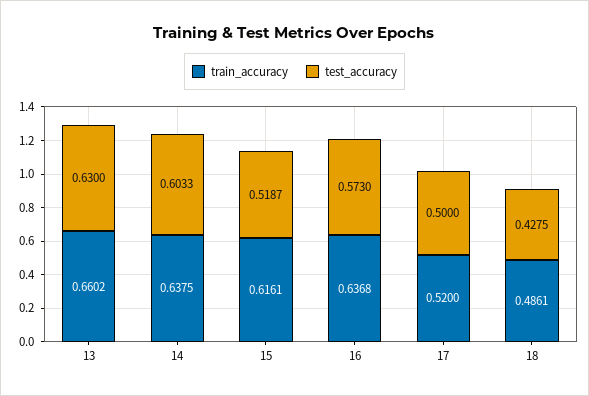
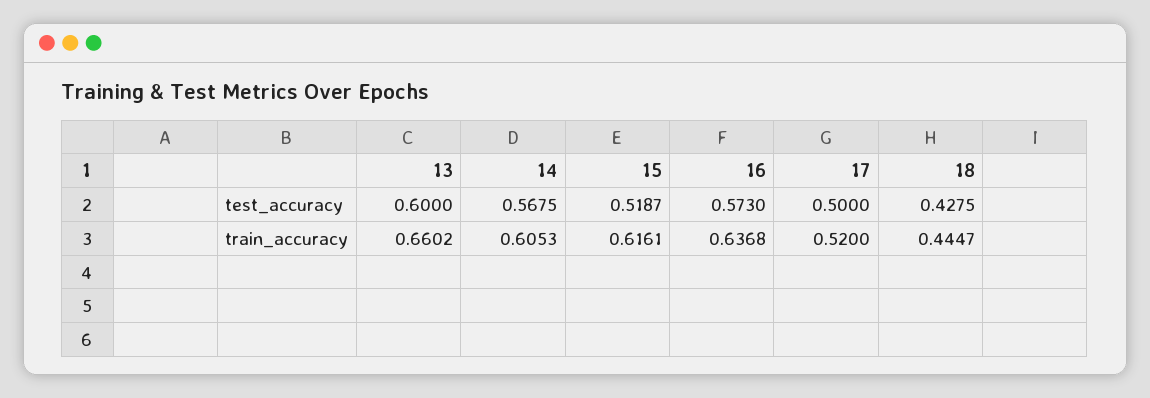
  {
    "train_accuracy": {
      "13": 0.6602,
-     "14": 0.6375,
+     "14": 0.6053,
      "15": 0.6161,
      "16": 0.6368,
      "17": 0.52,
-     "18": 0.4861
+     "18": 0.4447
    },
    "test_accuracy": {
-     "13": 0.63,
+     "13": 0.6,
-     "14": 0.6033,
+     "14": 0.5675,
      "15": 0.5187,
      "16": 0.573,
      "17": 0.5,
      "18": 0.4275
    }
  }

